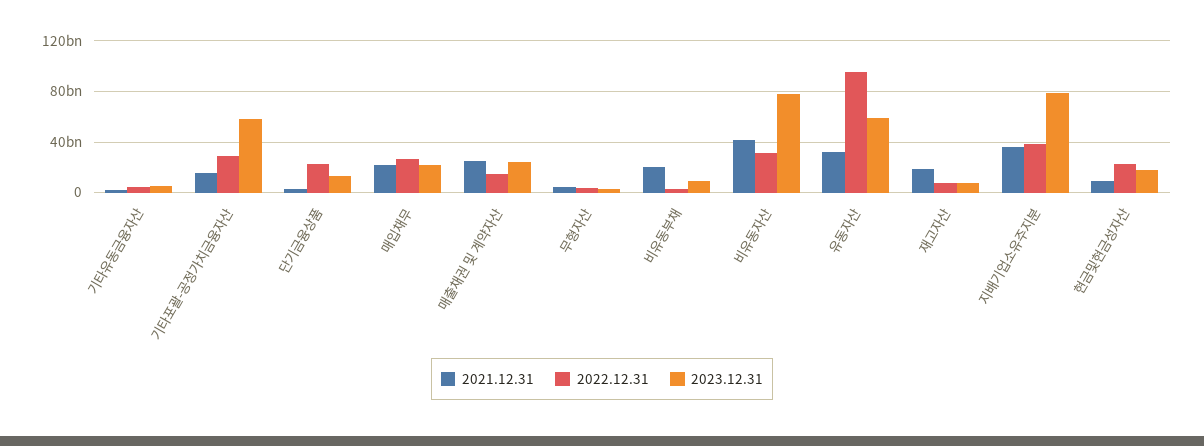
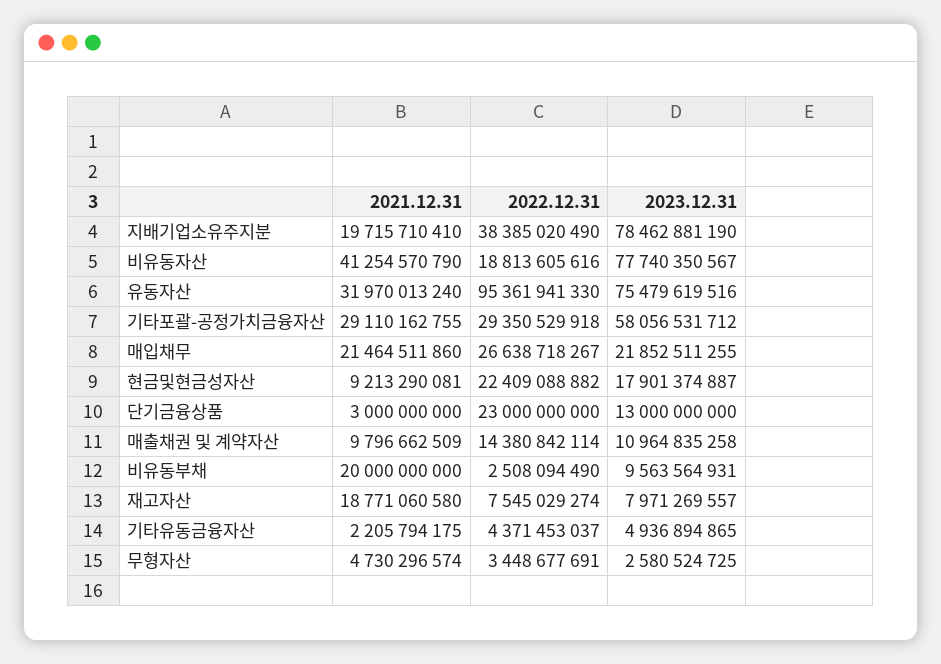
  {
    "2021.12.31": {
      "기타유동금융자산": 2205794175,
-     "기타포괄-공정가치금융자산": 15000000000,
+     "기타포괄-공정가치금융자산": 29110162755,
      "단기금융상품": 3000000000,
      "매입채무": 21464511860,
-     "매출채권 및 계약자산": 25000000000,
+     "매출채권 및 계약자산": 9796662509,
      "무형자산": 4730296574,
      "비유동부채": 20000000000,
      "비유동자산": 41254570790,
      "유동자산": 31970013240,
      "재고자산": 18771060580,
-     "지배기업소유주지분": 35000000000,
+     "지배기업소유주지분": 19715710410,
      "현금및현금성자산": 9213290081
    },
    "2022.12.31": {
      "기타유동금융자산": 4371453037,
      "기타포괄-공정가치금융자산": 29350529918,
      "단기금융상품": 23000000000,
      "매입채무": 26638718267,
      "매출채권 및 계약자산": 14380842114,
      "무형자산": 3448677691,
      "비유동부채": 2508094490,
-     "비유동자산": 30000000000,
+     "비유동자산": 18813605616,
      "유동자산": 95361941330,
      "재고자산": 7545029274,
      "지배기업소유주지분": 38385020490,
      "현금및현금성자산": 22409088882
    },
    "2023.12.31": {
      "기타유동금융자산": 4936894865,
      "기타포괄-공정가치금융자산": 58056531712,
      "단기금융상품": 13000000000,
      "매입채무": 21852511255,
-     "매출채권 및 계약자산": 25000000000,
+     "매출채권 및 계약자산": 10964835258,
      "무형자산": 2580524725,
      "비유동부채": 9563564931,
      "비유동자산": 77740350567,
-     "유동자산": 60000000000,
+     "유동자산": 75479619516,
      "재고자산": 7971269557,
      "지배기업소유주지분": 78462881190,
      "현금및현금성자산": 17901374887
    }
  }

